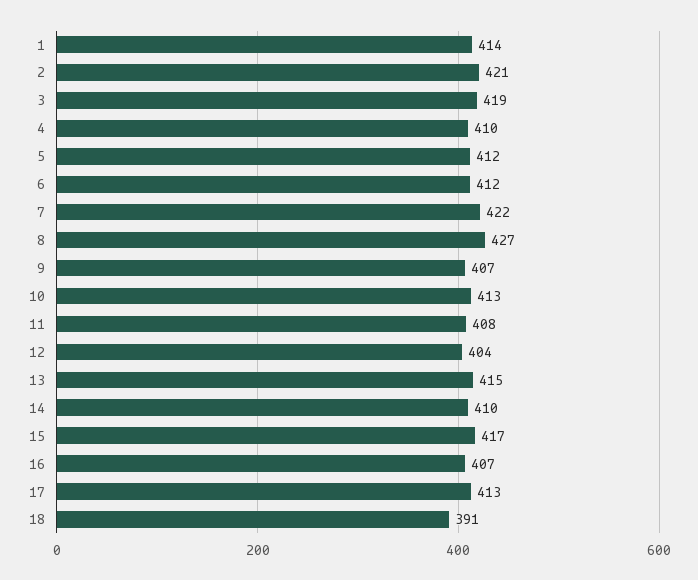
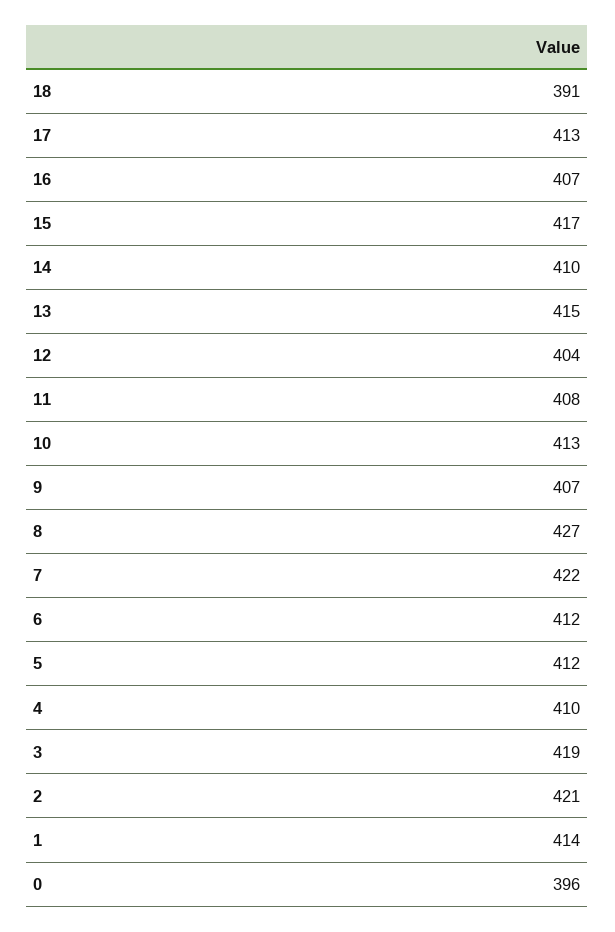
  {
    "1": 414,
    "2": 421,
    "3": 419,
    "4": 410,
    "5": 412,
    "6": 412,
    "7": 422,
    "8": 427,
    "9": 407,
    "10": 413,
    "11": 408,
    "12": 404,
    "13": 415,
    "14": 410,
    "15": 417,
    "16": 407,
    "17": 413,
-   "18": 391
+   "18": 391,
+   "0": 396
  }

